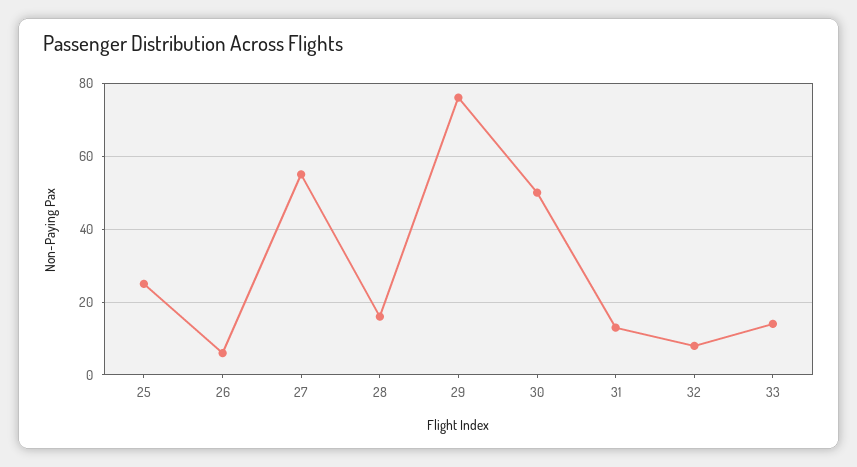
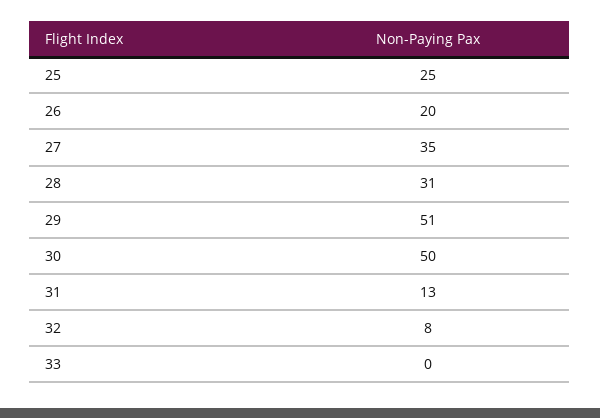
  {
    "25": 25,
-   "26": 5,
+   "26": 20,
-   "27": 55,
+   "27": 35,
-   "28": 15,
+   "28": 31,
-   "29": 75,
+   "29": 51,
    "30": 50,
    "31": 13,
    "32": 8,
-   "33": 15
+   "33": 0
  }

